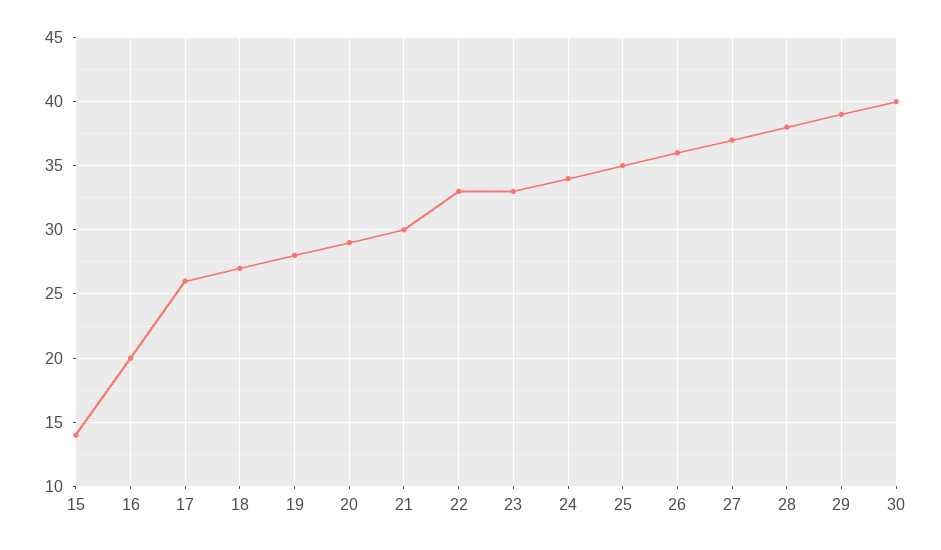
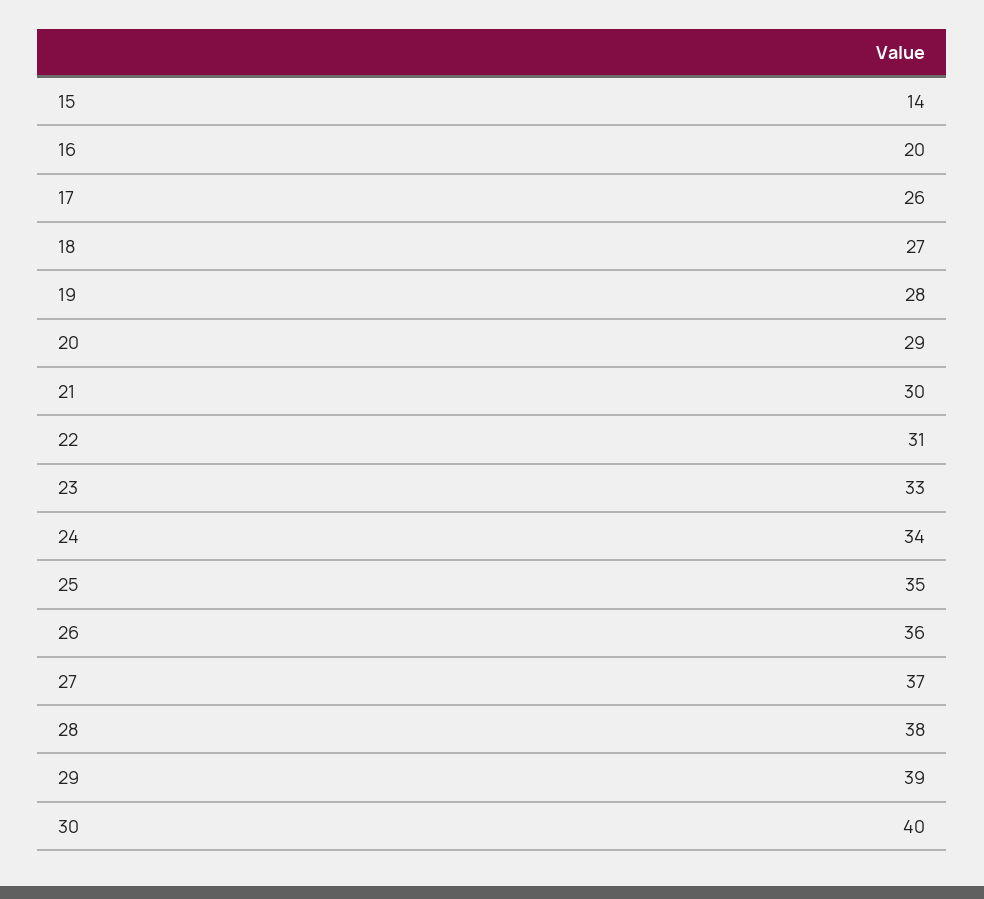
  {
    "15": 14,
    "16": 20,
    "17": 26,
    "18": 27,
    "19": 28,
    "20": 29,
    "21": 30,
-   "22": 33,
+   "22": 31,
    "23": 33,
    "24": 34,
    "25": 35,
    "26": 36,
    "27": 37,
    "28": 38,
    "29": 39,
    "30": 40
  }

